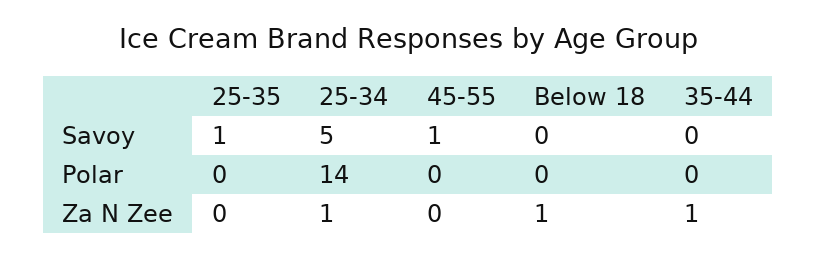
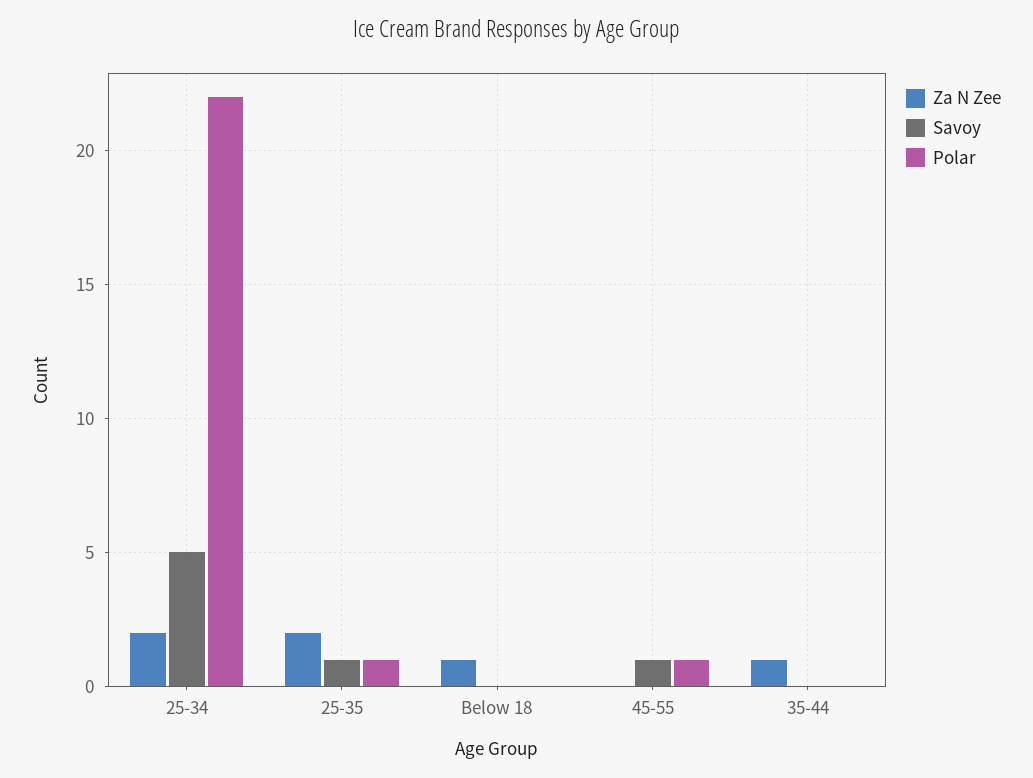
  {
    "Savoy": {
      "25-35": 1,
      "25-34": 5,
      "45-55": 1,
      "Below 18": 0,
      "35-44": 0
    },
    "Polar": {
-     "25-35": 0,
+     "25-35": 1,
-     "25-34": 14,
+     "25-34": 22,
-     "45-55": 0,
+     "45-55": 1,
      "Below 18": 0,
      "35-44": 0
    },
    "Za N Zee": {
-     "25-35": 0,
+     "25-35": 2,
-     "25-34": 1,
+     "25-34": 2,
      "45-55": 0,
      "Below 18": 1,
      "35-44": 1
    }
  }

